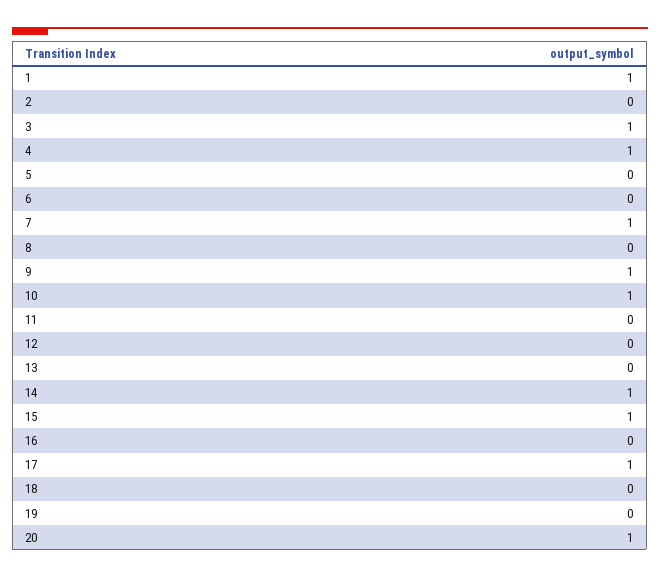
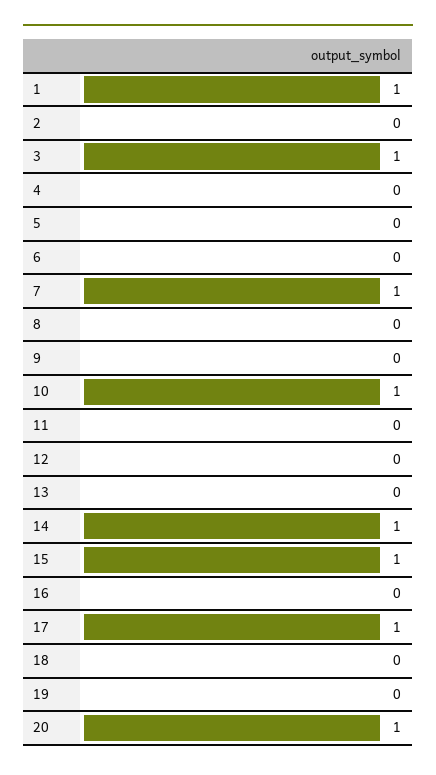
  {
    "1": 1,
    "2": 0,
    "3": 1,
-   "4": 1,
+   "4": 0,
    "5": 0,
    "6": 0,
    "7": 1,
    "8": 0,
-   "9": 1,
+   "9": 0,
    "10": 1,
    "11": 0,
    "12": 0,
    "13": 0,
    "14": 1,
    "15": 1,
    "16": 0,
    "17": 1,
    "18": 0,
    "19": 0,
    "20": 1
  }

